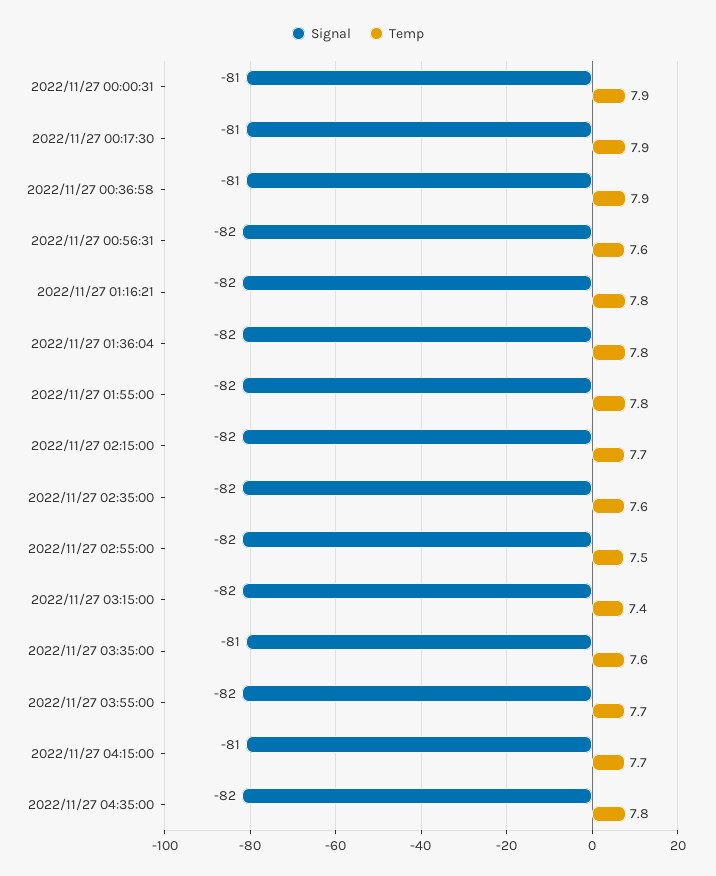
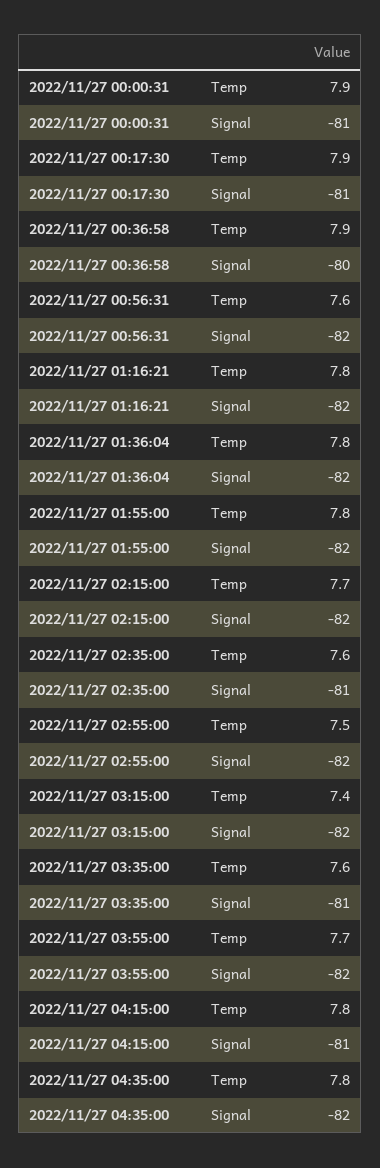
  {
    "Signal": {
      "2022/11/27 00:00:31": -81,
      "2022/11/27 00:17:30": -81,
-     "2022/11/27 00:36:58": -81,
+     "2022/11/27 00:36:58": -80,
      "2022/11/27 00:56:31": -82,
      "2022/11/27 01:16:21": -82,
      "2022/11/27 01:36:04": -82,
      "2022/11/27 01:55:00": -82,
      "2022/11/27 02:15:00": -82,
-     "2022/11/27 02:35:00": -82,
+     "2022/11/27 02:35:00": -81,
      "2022/11/27 02:55:00": -82,
      "2022/11/27 03:15:00": -82,
      "2022/11/27 03:35:00": -81,
      "2022/11/27 03:55:00": -82,
      "2022/11/27 04:15:00": -81,
      "2022/11/27 04:35:00": -82
    },
    "Temp": {
      "2022/11/27 00:00:31": 7.9,
      "2022/11/27 00:17:30": 7.9,
      "2022/11/27 00:36:58": 7.9,
      "2022/11/27 00:56:31": 7.6,
      "2022/11/27 01:16:21": 7.8,
      "2022/11/27 01:36:04": 7.8,
      "2022/11/27 01:55:00": 7.8,
      "2022/11/27 02:15:00": 7.7,
      "2022/11/27 02:35:00": 7.6,
      "2022/11/27 02:55:00": 7.5,
      "2022/11/27 03:15:00": 7.4,
      "2022/11/27 03:35:00": 7.6,
      "2022/11/27 03:55:00": 7.7,
-     "2022/11/27 04:15:00": 7.7,
+     "2022/11/27 04:15:00": 7.8,
      "2022/11/27 04:35:00": 7.8
    }
  }

